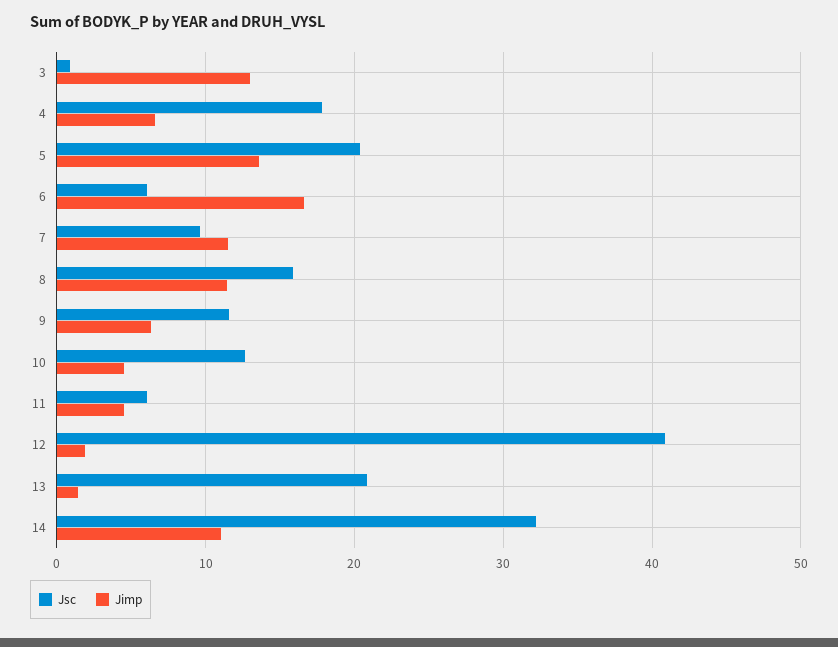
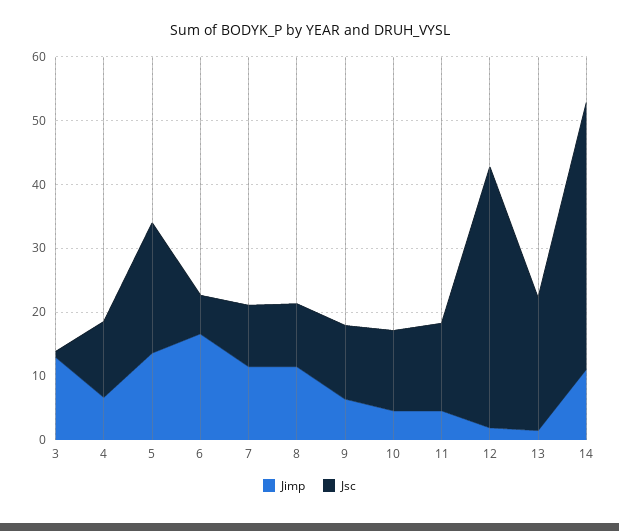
  {
    "Jsc": {
      "3": 1,
-     "4": 18,
+     "4": 12,
      "5": 20,
      "6": 6,
      "7": 10,
-     "8": 16,
+     "8": 10,
      "9": 12,
      "10": 13,
-     "11": 6,
+     "11": 14,
      "12": 41,
      "13": 21,
-     "14": 32
+     "14": 42
    },
    "Jimp": {
      "3": 13,
      "4": 7,
      "5": 14,
      "6": 17,
      "7": 11,
      "8": 11,
      "9": 6,
      "10": 5,
      "11": 5,
      "12": 2,
      "13": 1,
      "14": 11
    }
  }

